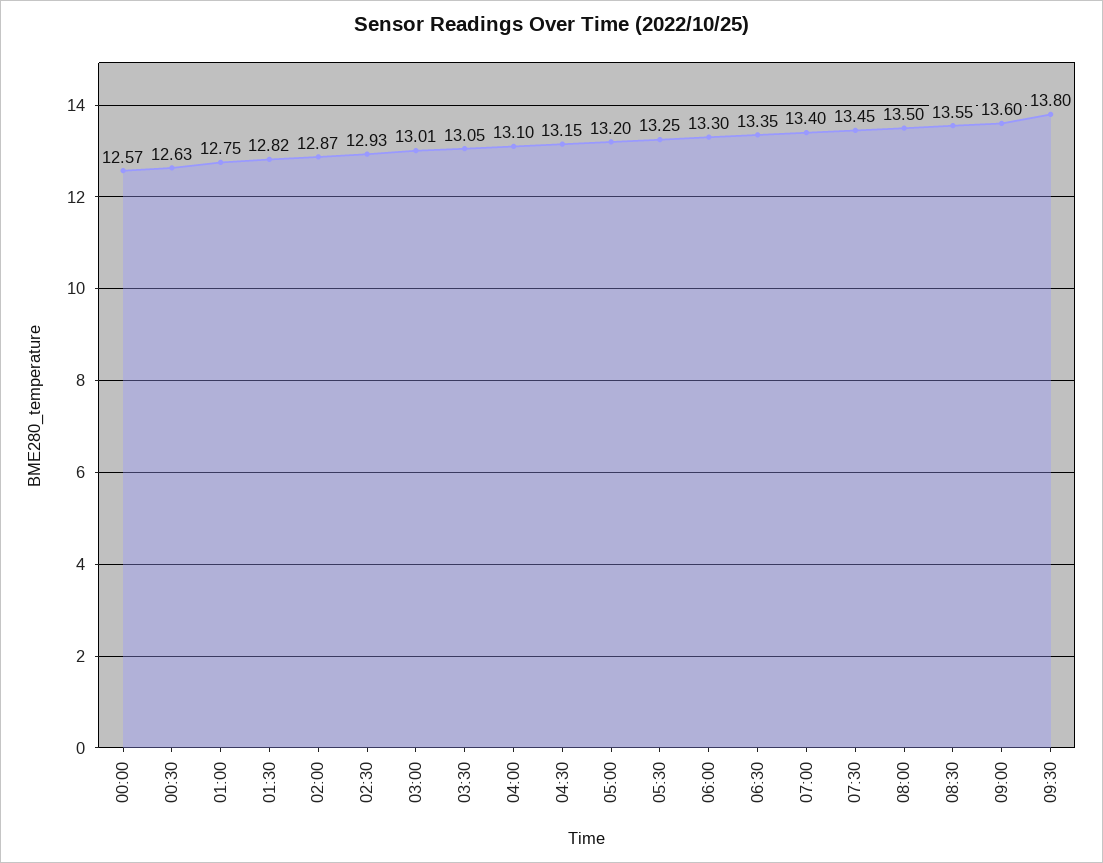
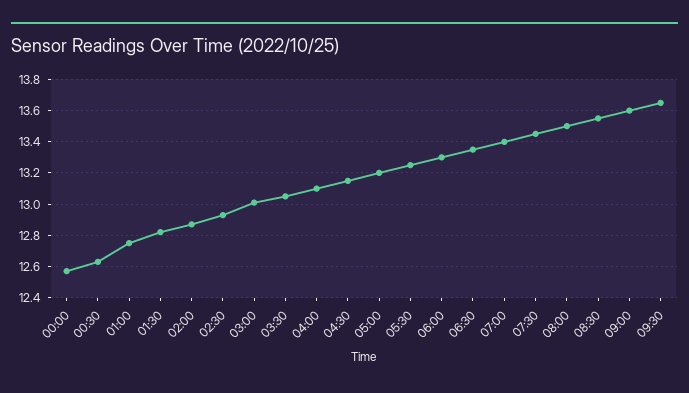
  {
    "00:00": 12.57,
    "00:30": 12.63,
    "01:00": 12.75,
    "01:30": 12.82,
    "02:00": 12.87,
    "02:30": 12.93,
    "03:00": 13.01,
    "03:30": 13.05,
    "04:00": 13.1,
    "04:30": 13.15,
    "05:00": 13.2,
    "05:30": 13.25,
    "06:00": 13.3,
    "06:30": 13.35,
    "07:00": 13.4,
    "07:30": 13.45,
    "08:00": 13.5,
    "08:30": 13.55,
    "09:00": 13.6,
-   "09:30": 13.8
+   "09:30": 13.65
  }

